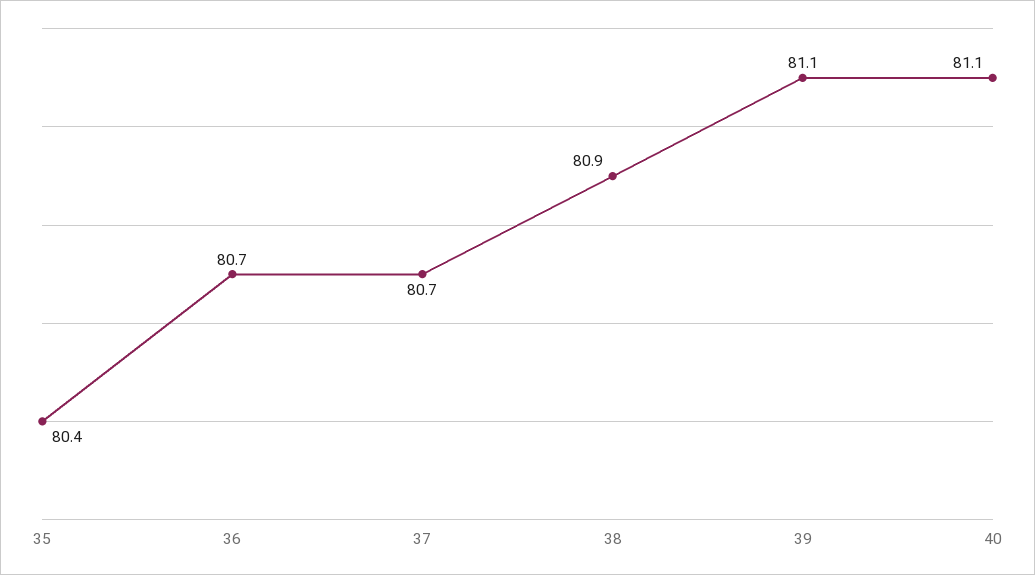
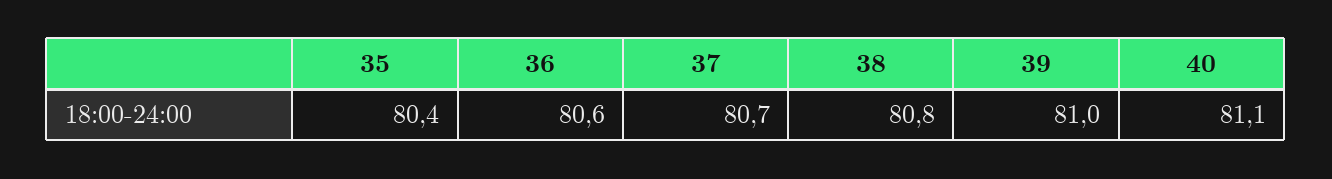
  {
    "35": 80.4,
-   "36": 80.7,
+   "36": 80.6,
    "37": 80.7,
-   "38": 80.9,
+   "38": 80.8,
-   "39": 81.1,
+   "39": 81,
    "40": 81.1
  }

